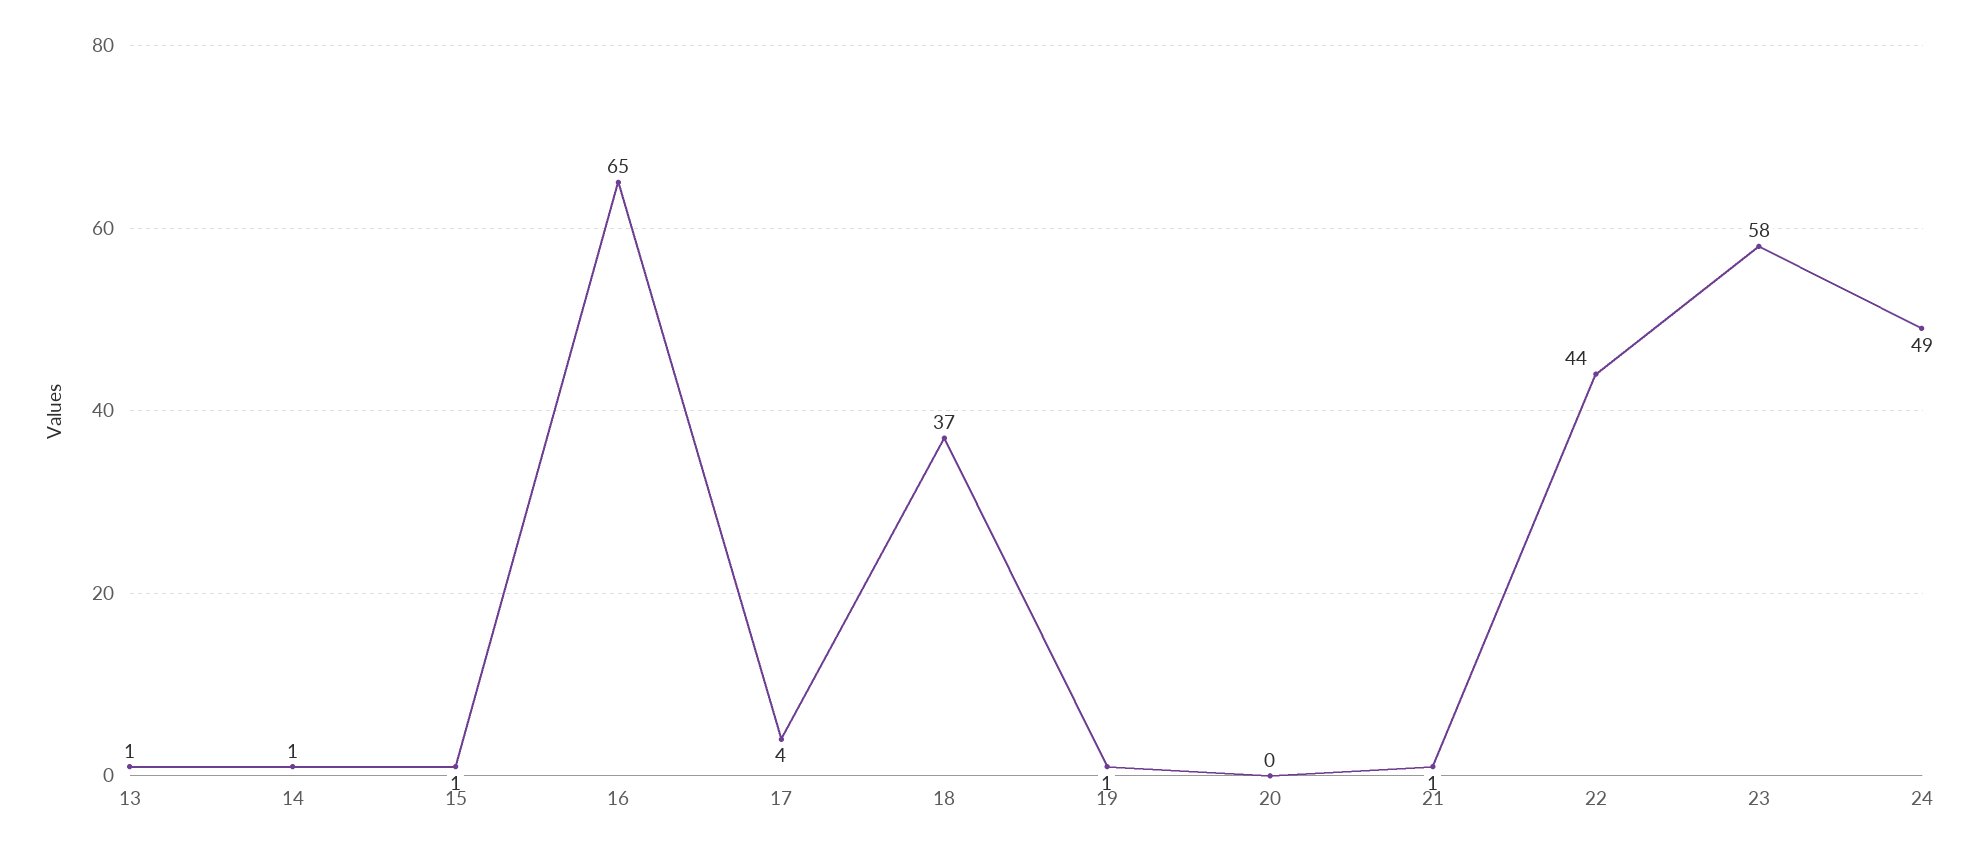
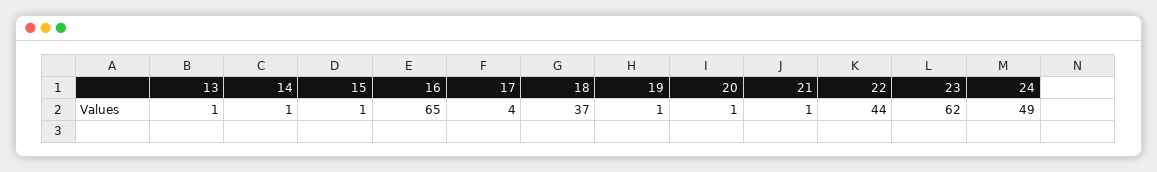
  {
    "13": 1,
    "14": 1,
    "15": 1,
    "16": 65,
    "17": 4,
    "18": 37,
    "19": 1,
-   "20": 0,
+   "20": 1,
    "21": 1,
    "22": 44,
-   "23": 58,
+   "23": 62,
    "24": 49
  }

